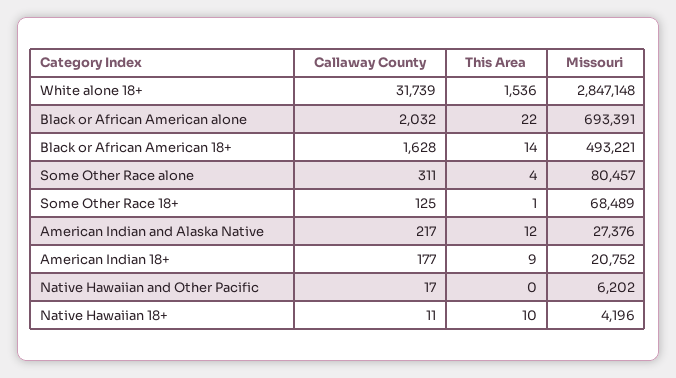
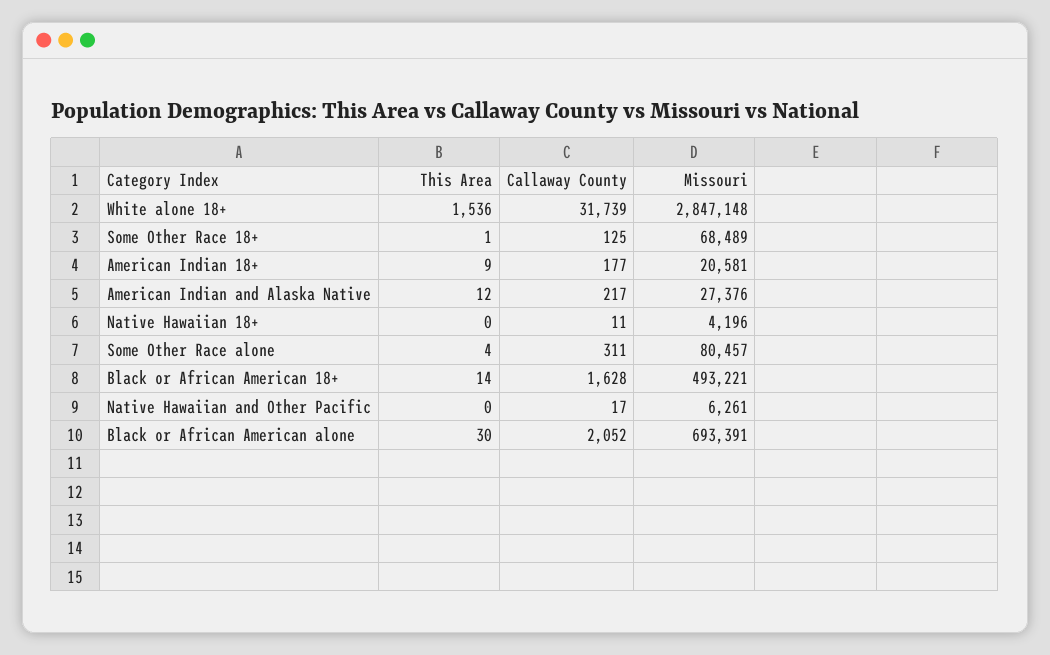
  {
    "Callaway County": {
      "White alone 18+": 31739,
-     "Black or African American alone": 2032,
+     "Black or African American alone": 2052,
      "Black or African American 18+": 1628,
      "Some Other Race alone": 311,
      "Some Other Race 18+": 125,
      "American Indian and Alaska Native": 217,
      "American Indian 18+": 177,
      "Native Hawaiian and Other Pacific": 17,
      "Native Hawaiian 18+": 11
    },
    "This Area": {
      "White alone 18+": 1536,
-     "Black or African American alone": 22,
+     "Black or African American alone": 30,
      "Black or African American 18+": 14,
      "Some Other Race alone": 4,
      "Some Other Race 18+": 1,
      "American Indian and Alaska Native": 12,
      "American Indian 18+": 9,
      "Native Hawaiian and Other Pacific": 0,
-     "Native Hawaiian 18+": 10
+     "Native Hawaiian 18+": 0
    },
    "Missouri": {
      "White alone 18+": 2847148,
      "Black or African American alone": 693391,
      "Black or African American 18+": 493221,
      "Some Other Race alone": 80457,
      "Some Other Race 18+": 68489,
      "American Indian and Alaska Native": 27376,
-     "American Indian 18+": 20752,
+     "American Indian 18+": 20581,
-     "Native Hawaiian and Other Pacific": 6202,
+     "Native Hawaiian and Other Pacific": 6261,
      "Native Hawaiian 18+": 4196
    }
  }

